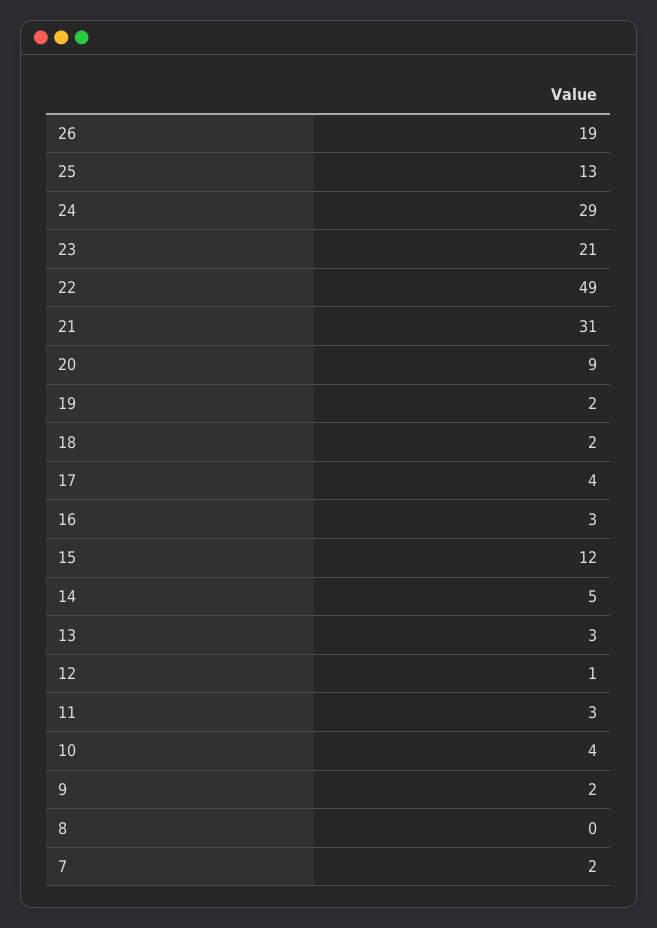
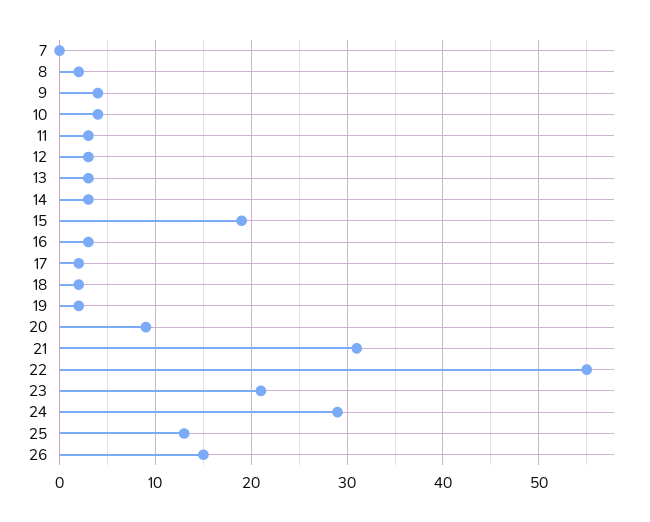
  {
-   "26": 19,
+   "26": 15,
    "25": 13,
    "24": 29,
    "23": 21,
-   "22": 49,
+   "22": 55,
    "21": 31,
    "20": 9,
    "19": 2,
    "18": 2,
-   "17": 4,
+   "17": 2,
    "16": 3,
-   "15": 12,
+   "15": 19,
-   "14": 5,
+   "14": 3,
    "13": 3,
-   "12": 1,
+   "12": 3,
    "11": 3,
    "10": 4,
-   "9": 2,
+   "9": 4,
-   "8": 0,
+   "8": 2,
-   "7": 2
+   "7": 0
  }

